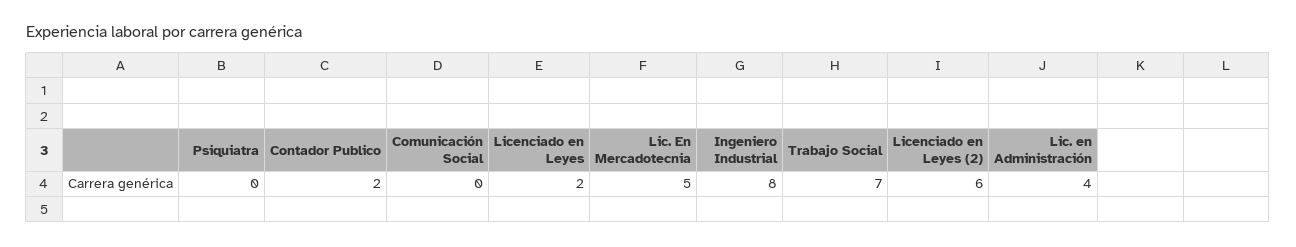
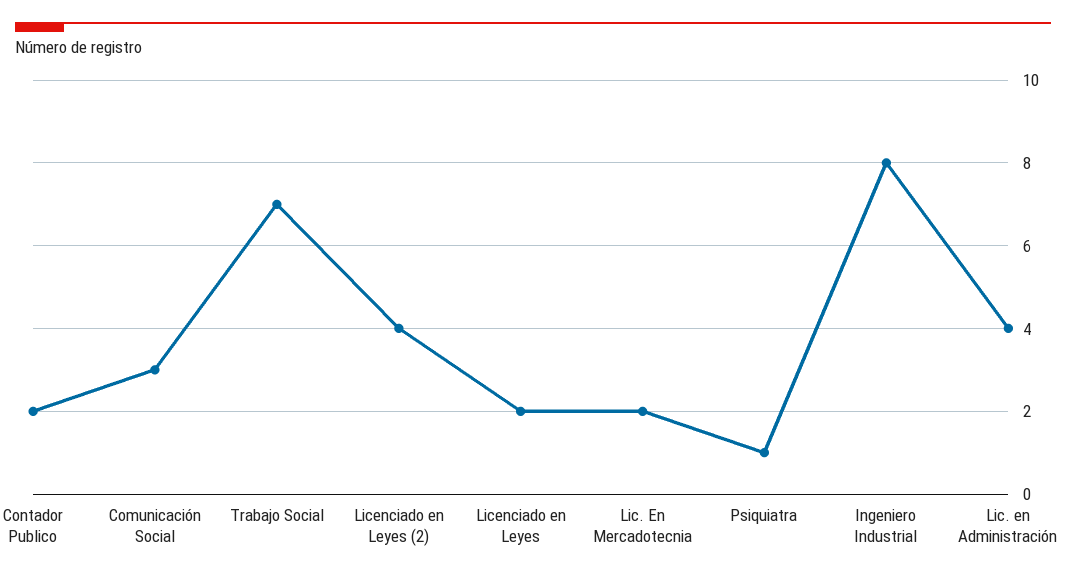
  {
-   "Psiquiatra": 0,
+   "Psiquiatra": 1,
    "Contador Publico": 2,
-   "Comunicación Social": 0,
+   "Comunicación Social": 3,
    "Licenciado en Leyes": 2,
-   "Lic. En Mercadotecnia": 5,
+   "Lic. En Mercadotecnia": 2,
    "Ingeniero Industrial": 8,
    "Trabajo Social": 7,
-   "Licenciado en Leyes (2)": 6,
+   "Licenciado en Leyes (2)": 4,
    "Lic. en Administración": 4
  }

